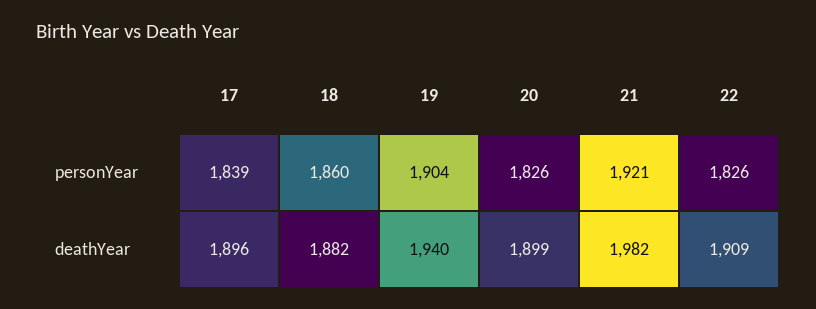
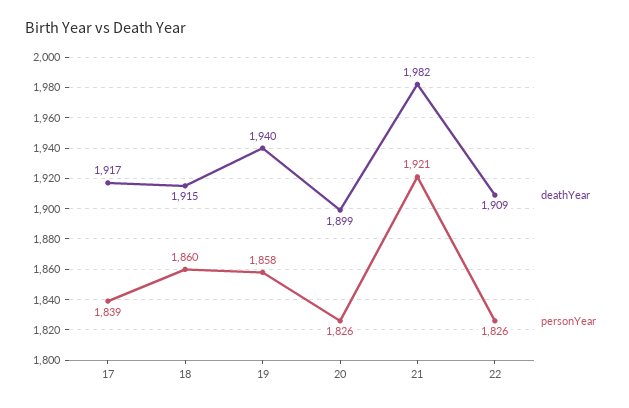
  {
    "personYear": {
      "17": 1839,
      "18": 1860,
-     "19": 1904,
+     "19": 1858,
      "20": 1826,
      "21": 1921,
      "22": 1826
    },
    "deathYear": {
-     "17": 1896,
+     "17": 1917,
-     "18": 1882,
+     "18": 1915,
      "19": 1940,
      "20": 1899,
      "21": 1982,
      "22": 1909
    }
  }

